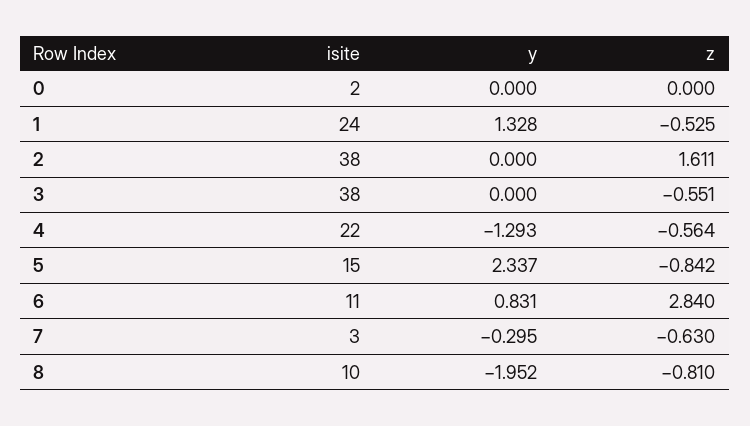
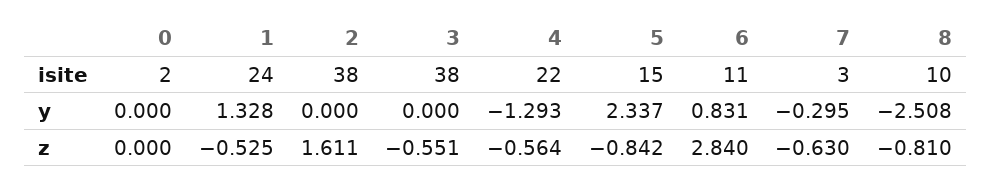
  {
    "isite": {
      "0": 2,
      "1": 24,
      "2": 38,
      "3": 38,
      "4": 22,
      "5": 15,
      "6": 11,
      "7": 3,
      "8": 10
    },
    "y": {
      "0": 0,
      "1": 1.328,
      "2": 0,
      "3": 0,
      "4": -1.293,
      "5": 2.337,
      "6": 0.831,
      "7": -0.295,
-     "8": -1.952
+     "8": -2.508
    },
    "z": {
      "0": 0,
      "1": -0.525,
      "2": 1.611,
      "3": -0.551,
      "4": -0.564,
      "5": -0.842,
      "6": 2.84,
      "7": -0.63,
      "8": -0.81
    }
  }

